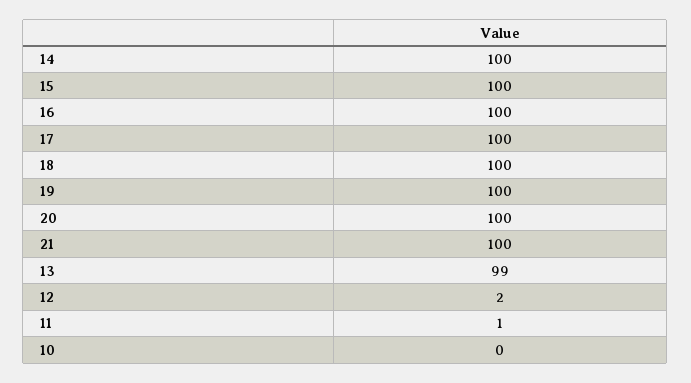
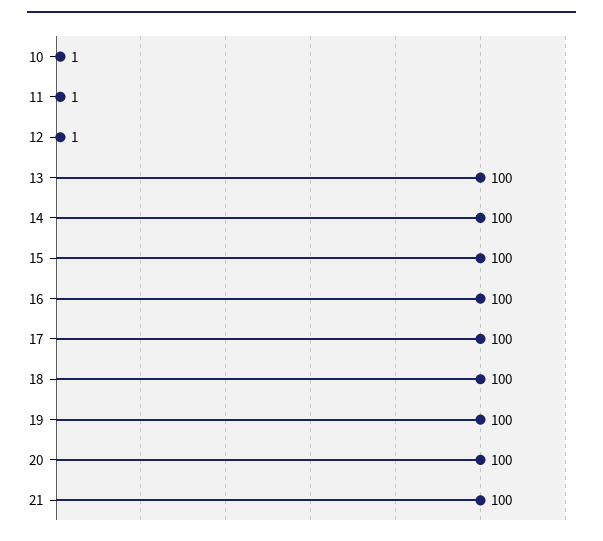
  {
    "14": 100,
    "15": 100,
    "16": 100,
    "17": 100,
    "18": 100,
    "19": 100,
    "20": 100,
    "21": 100,
-   "13": 99,
+   "13": 100,
-   "12": 2,
+   "12": 1,
    "11": 1,
-   "10": 0
+   "10": 1
  }

